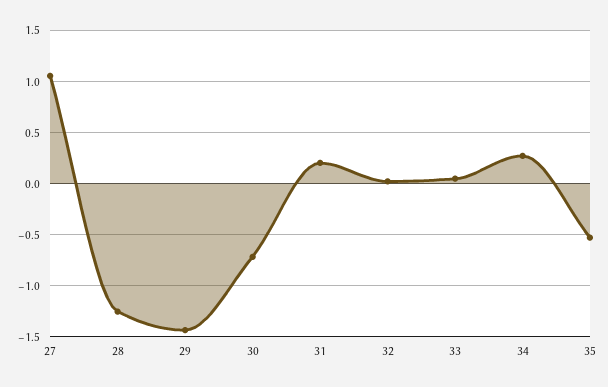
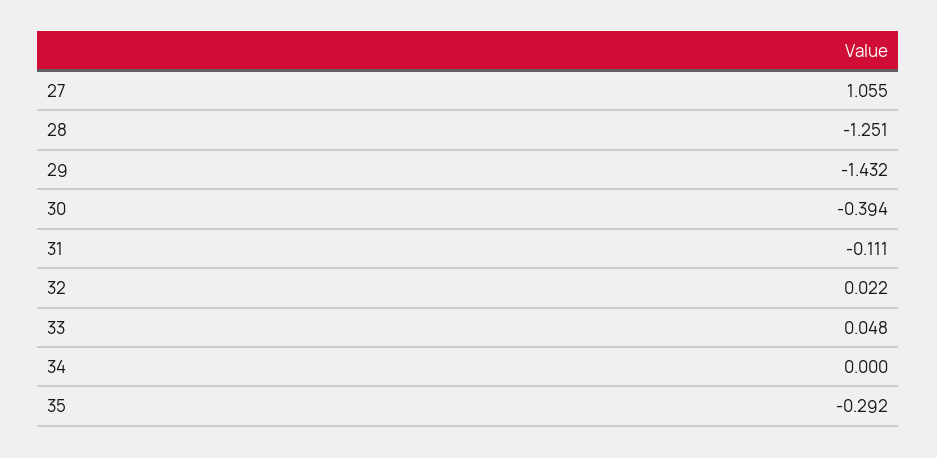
  {
    "27": 1.055,
    "28": -1.251,
    "29": -1.432,
-   "30": -0.7,
+   "30": -0.394,
-   "31": 0.2,
+   "31": -0.111,
    "32": 0.022,
    "33": 0.048,
-   "34": 0.3,
+   "34": 0,
-   "35": -0.5
+   "35": -0.292
  }

